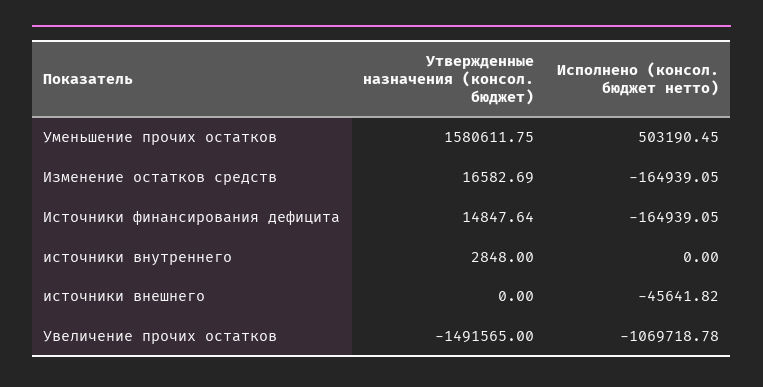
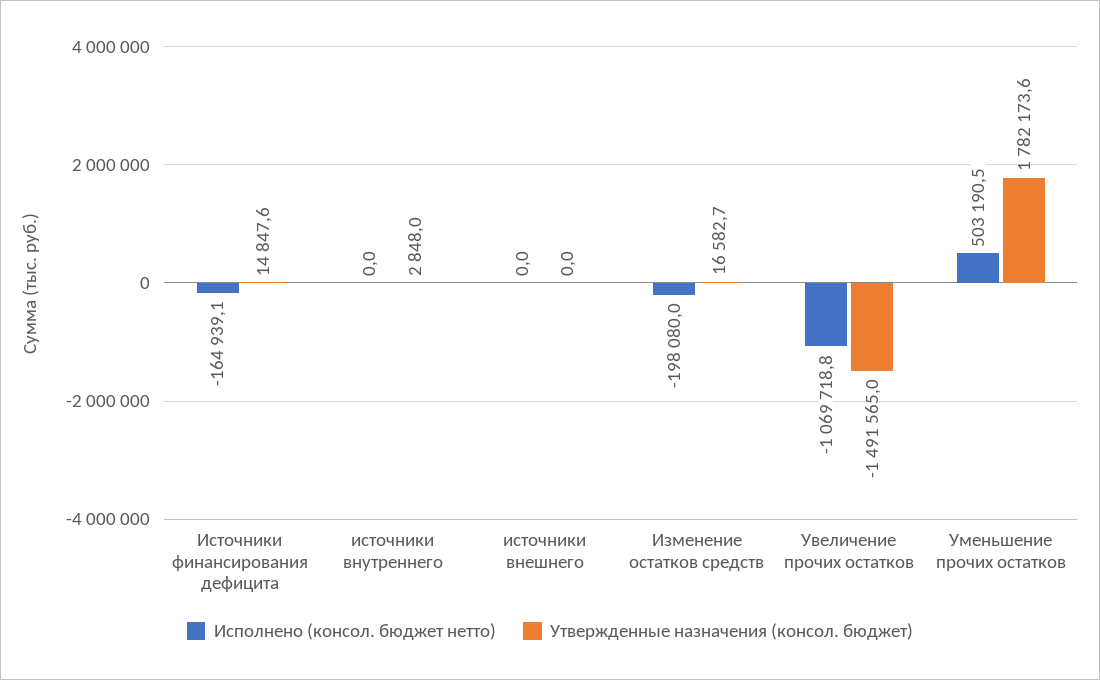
  {
    "Утвержденные назначения (консол. бюджет)": {
-     "Уменьшение прочих остатков": 1580611.75,
+     "Уменьшение прочих остатков": 1782173.6,
      "Изменение остатков средств": 16582.69,
      "Источники финансирования дефицита": 14847.64,
      "источники внутреннего": 2848,
      "источники внешнего": 0,
      "Увеличение прочих остатков": -1491565
    },
    "Исполнено (консол. бюджет нетто)": {
      "Уменьшение прочих остатков": 503190.45,
-     "Изменение остатков средств": -164939.05,
+     "Изменение остатков средств": -198080,
      "Источники финансирования дефицита": -164939.05,
      "источники внутреннего": 0,
-     "источники внешнего": -45641.82,
+     "источники внешнего": 0,
      "Увеличение прочих остатков": -1069718.78
    }
  }

